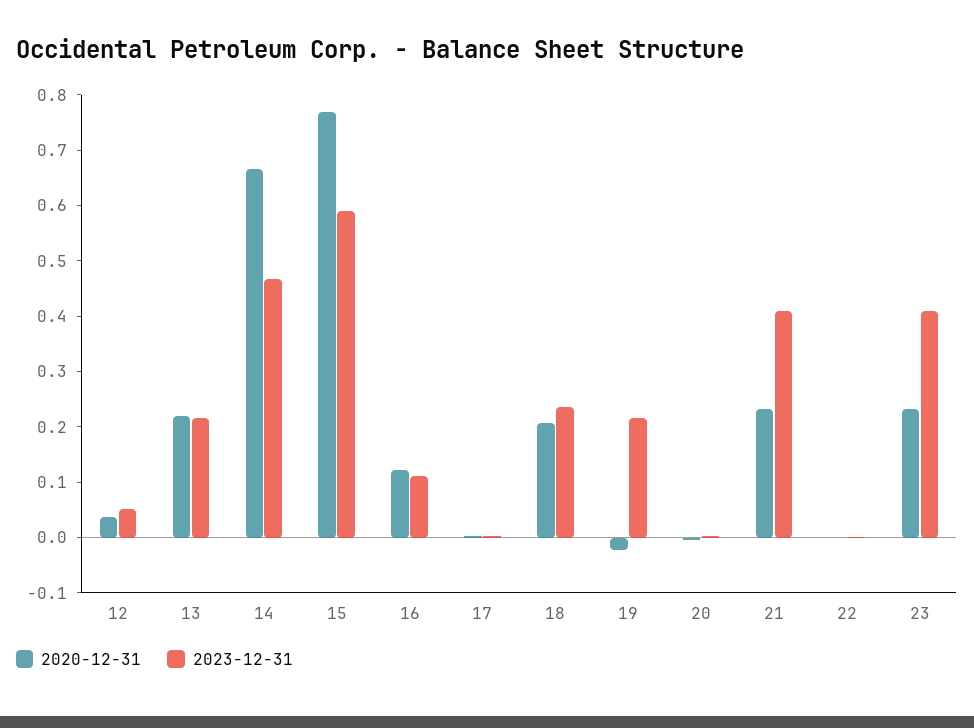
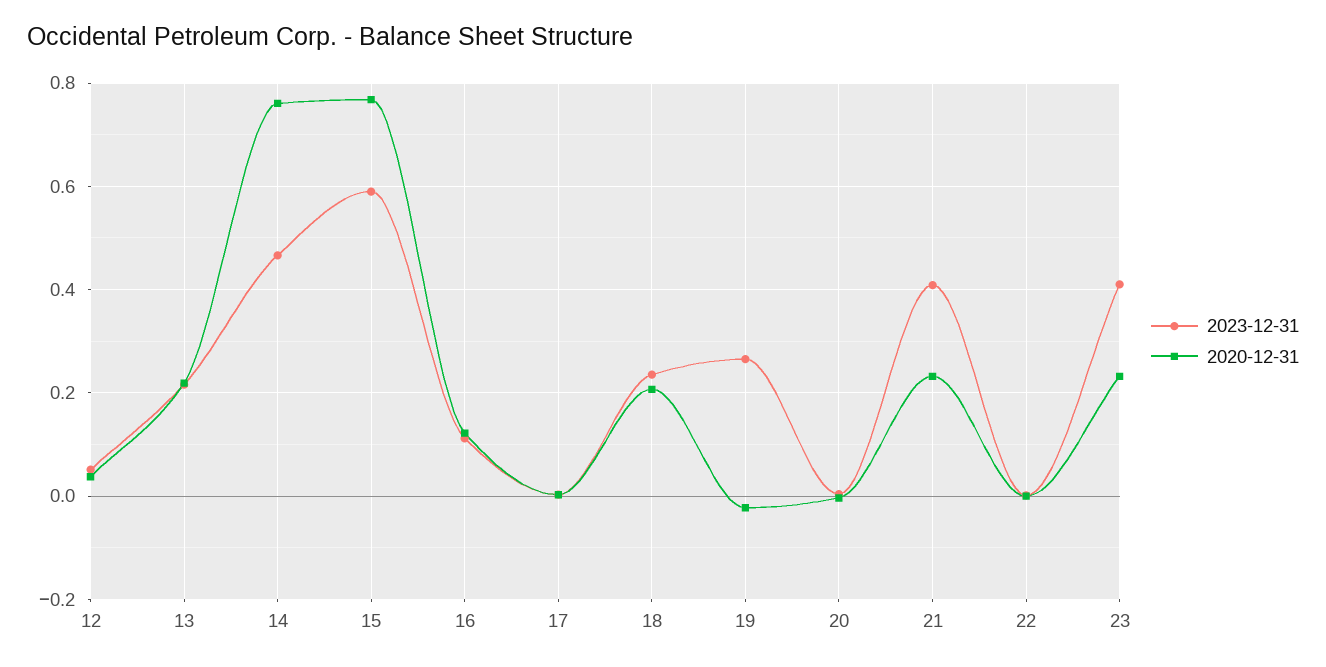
  {
    "2020-12-31": {
      "12": 0.04,
      "13": 0.22,
-     "14": 0.66,
+     "14": 0.76,
      "15": 0.76,
      "16": 0.12,
      "17": 0,
      "18": 0.2,
      "19": -0.02,
      "20": 0,
      "21": 0.24,
      "22": 0,
      "23": 0.24
    },
    "2023-12-31": {
      "12": 0.06,
      "13": 0.22,
      "14": 0.46,
      "15": 0.58,
      "16": 0.12,
      "17": 0,
      "18": 0.24,
-     "19": 0.22,
+     "19": 0.26,
      "20": 0,
      "21": 0.4,
      "22": 0,
      "23": 0.42
    }
  }

